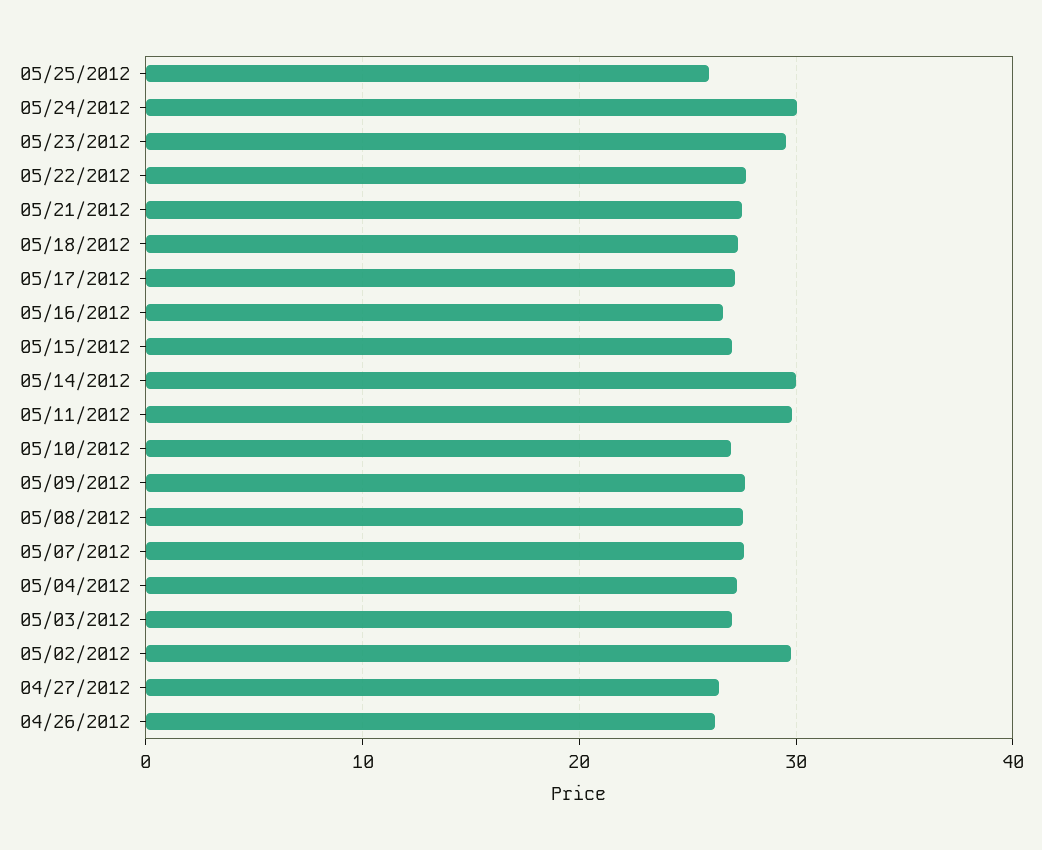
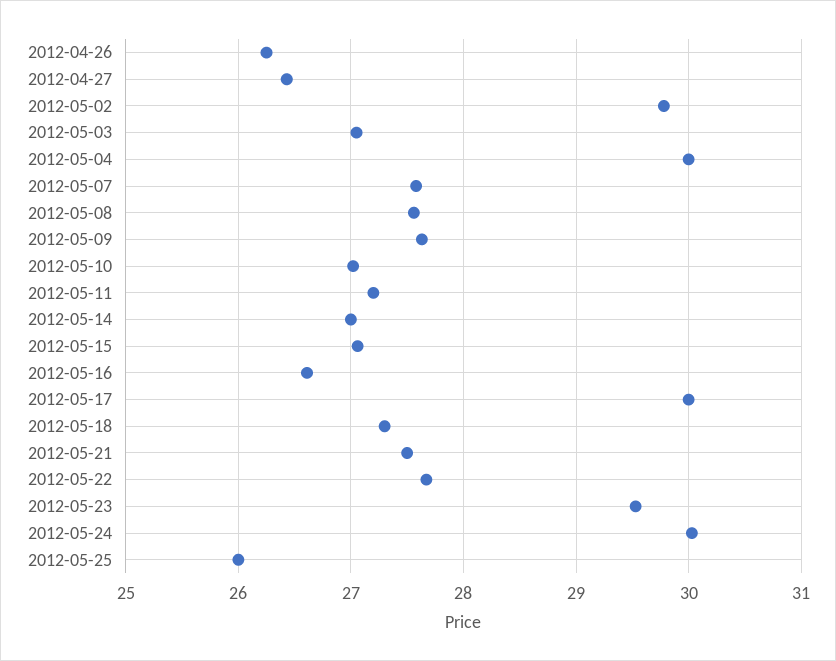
  {
    "05/25/2012": 26,
    "05/24/2012": 30,
    "05/23/2012": 29.5,
    "05/22/2012": 27.7,
    "05/21/2012": 27.5,
    "05/18/2012": 27.3,
-   "05/17/2012": 27,
+   "05/17/2012": 30,
    "05/16/2012": 26.6,
    "05/15/2012": 27.1,
-   "05/14/2012": 30,
+   "05/14/2012": 27,
-   "05/11/2012": 30,
+   "05/11/2012": 27.2,
    "05/10/2012": 27,
    "05/09/2012": 27.6,
    "05/08/2012": 27.6,
    "05/07/2012": 27.6,
-   "05/04/2012": 27,
+   "05/04/2012": 30,
    "05/03/2012": 27.1,
    "05/02/2012": 29.8,
    "04/27/2012": 26.4,
    "04/26/2012": 26.3
  }

